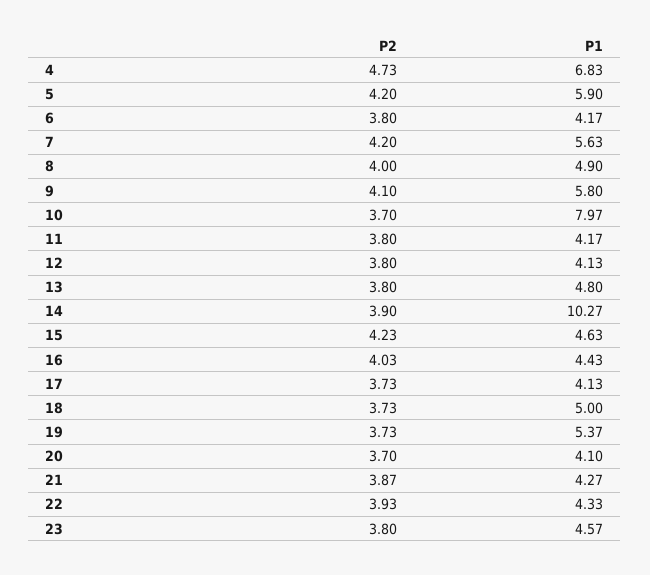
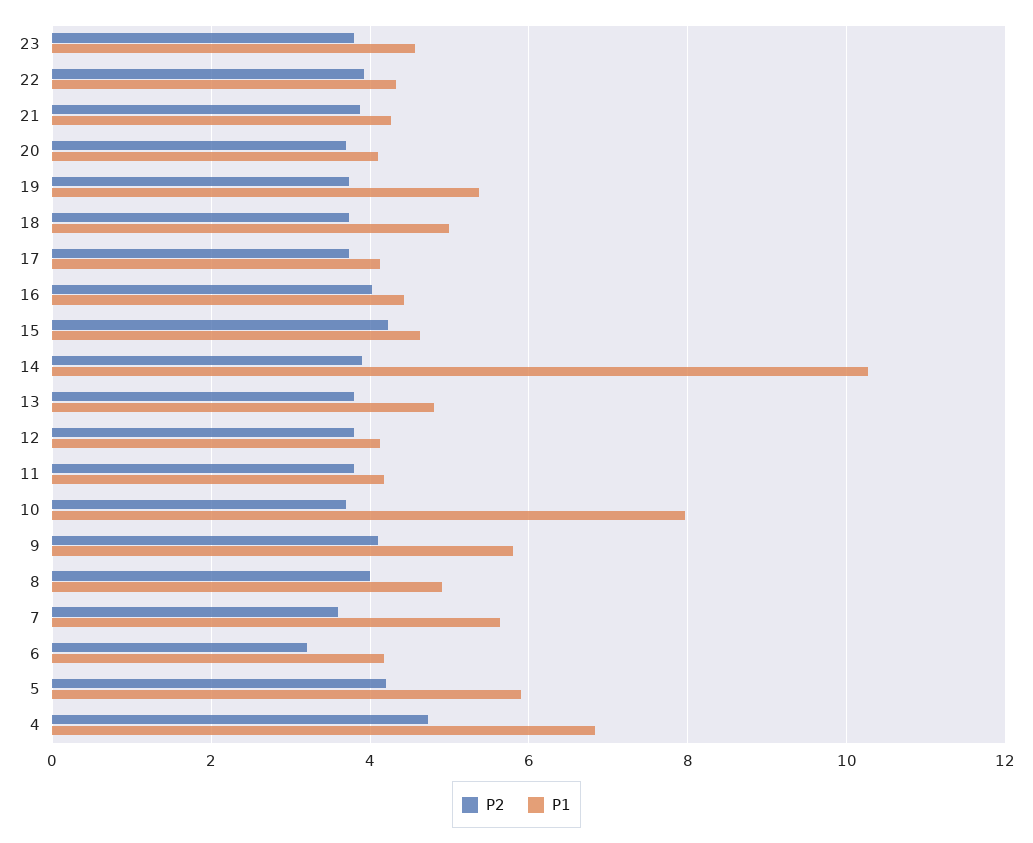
  {
    "P2": {
      "4": 4.73,
      "5": 4.2,
-     "6": 3.8,
+     "6": 3.2,
-     "7": 4.2,
+     "7": 3.6,
      "8": 4,
      "9": 4.1,
      "10": 3.7,
      "11": 3.8,
      "12": 3.8,
      "13": 3.8,
      "14": 3.9,
      "15": 4.23,
      "16": 4.03,
      "17": 3.73,
      "18": 3.73,
      "19": 3.73,
      "20": 3.7,
      "21": 3.87,
      "22": 3.93,
      "23": 3.8
    },
    "P1": {
      "4": 6.83,
      "5": 5.9,
      "6": 4.17,
      "7": 5.63,
      "8": 4.9,
      "9": 5.8,
      "10": 7.97,
      "11": 4.17,
      "12": 4.13,
      "13": 4.8,
      "14": 10.27,
      "15": 4.63,
      "16": 4.43,
      "17": 4.13,
      "18": 5,
      "19": 5.37,
      "20": 4.1,
      "21": 4.27,
      "22": 4.33,
      "23": 4.57
    }
  }

